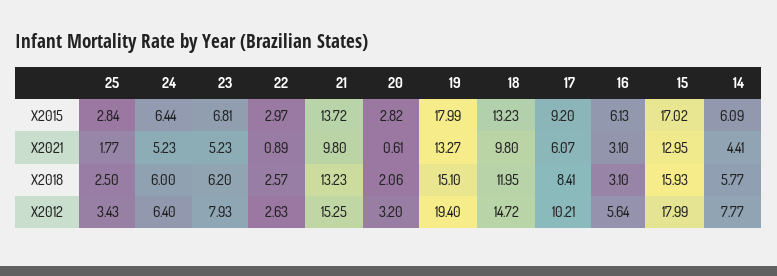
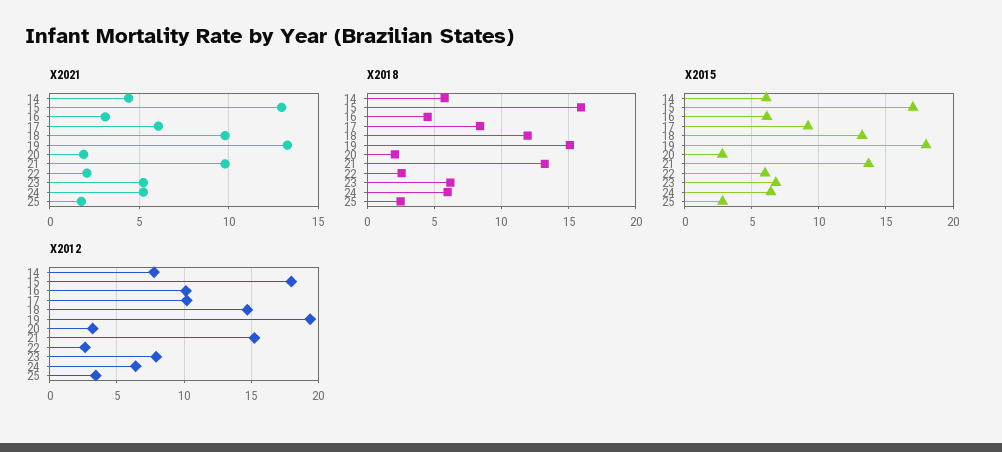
  {
    "X2015": {
      "25": 2.84,
      "24": 6.44,
      "23": 6.81,
-     "22": 2.97,
+     "22": 6,
      "21": 13.72,
      "20": 2.82,
      "19": 17.99,
      "18": 13.23,
      "17": 9.2,
      "16": 6.13,
      "15": 17.02,
      "14": 6.09
    },
    "X2021": {
      "25": 1.77,
      "24": 5.23,
      "23": 5.23,
-     "22": 0.89,
+     "22": 2,
      "21": 9.8,
-     "20": 0.61,
+     "20": 2,
      "19": 13.27,
      "18": 9.8,
      "17": 6.07,
      "16": 3.1,
      "15": 12.95,
      "14": 4.41
    },
    "X2018": {
      "25": 2.5,
      "24": 6,
      "23": 6.2,
      "22": 2.57,
      "21": 13.23,
      "20": 2.06,
      "19": 15.1,
      "18": 11.95,
      "17": 8.41,
-     "16": 3.1,
+     "16": 4.5,
      "15": 15.93,
      "14": 5.77
    },
    "X2012": {
      "25": 3.43,
      "24": 6.4,
      "23": 7.93,
      "22": 2.63,
      "21": 15.25,
      "20": 3.2,
      "19": 19.4,
      "18": 14.72,
      "17": 10.21,
-     "16": 5.64,
+     "16": 10,
      "15": 17.99,
      "14": 7.77
    }
  }

